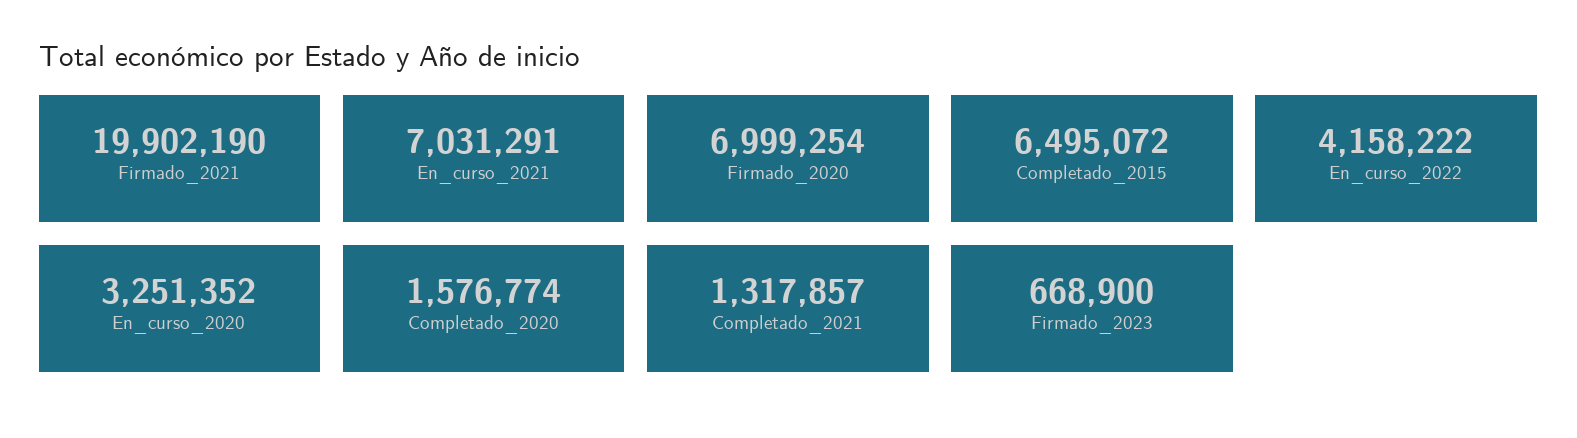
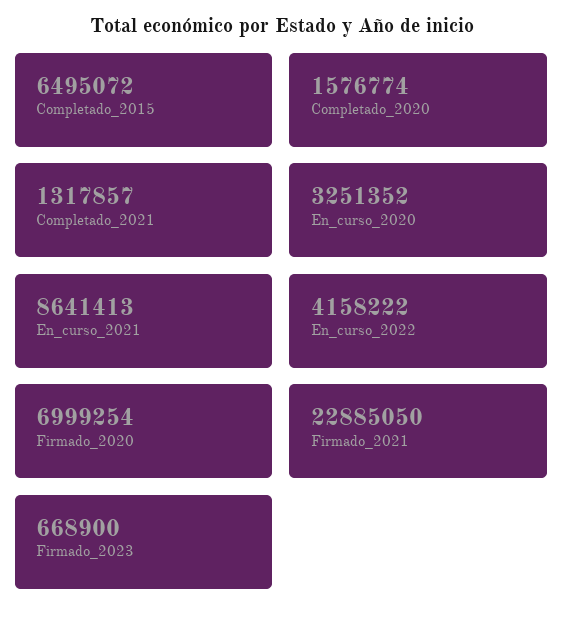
  {
-   "Firmado_2021": 19902190,
+   "Firmado_2021": 22885050,
-   "En_curso_2021": 7031291,
+   "En_curso_2021": 8641413,
    "Firmado_2020": 6999254,
    "Completado_2015": 6495072,
    "En_curso_2022": 4158222,
    "En_curso_2020": 3251352,
    "Completado_2020": 1576774,
    "Completado_2021": 1317857,
    "Firmado_2023": 668900
  }

